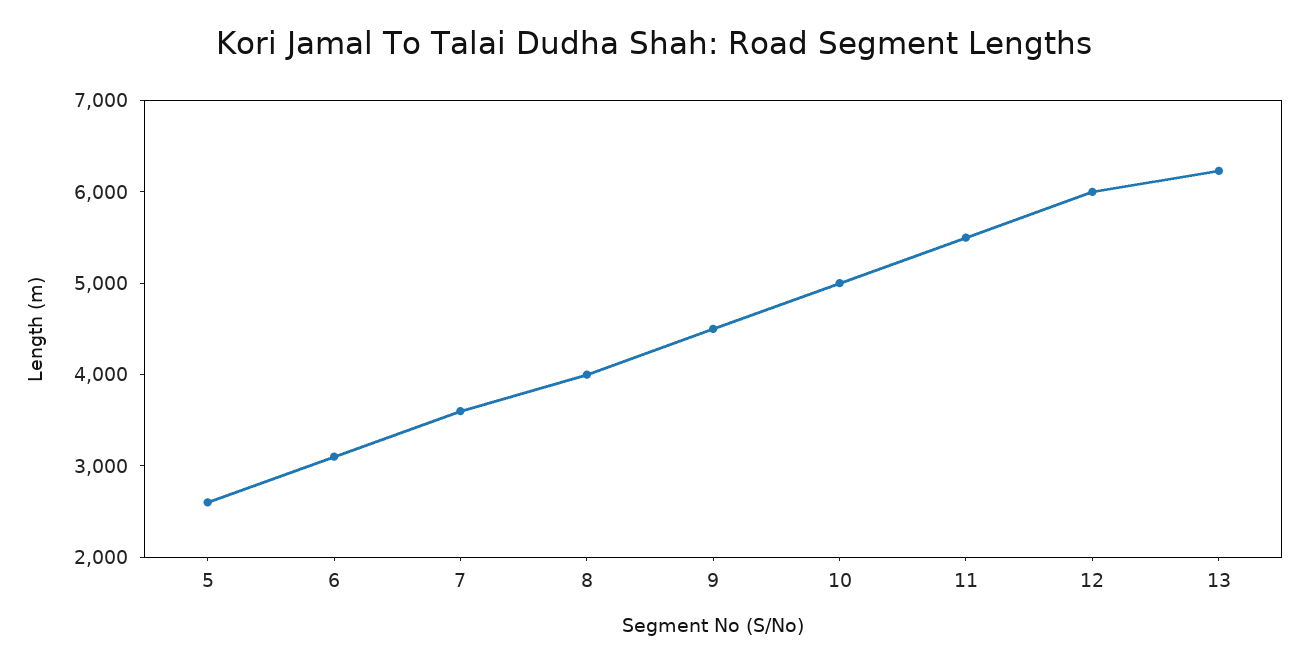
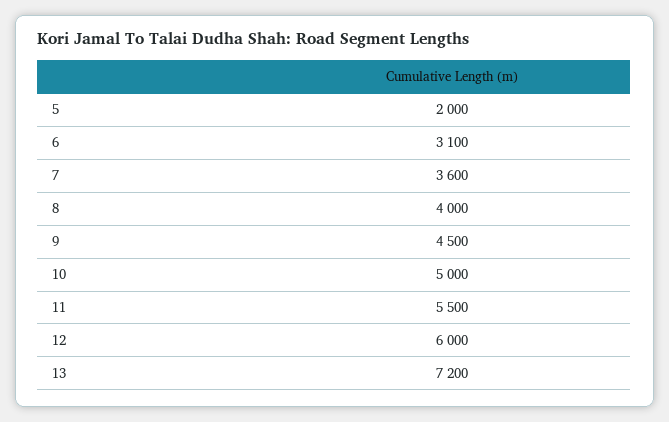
  {
-   "5": 2600,
+   "5": 2000,
    "6": 3100,
    "7": 3600,
    "8": 4000,
    "9": 4500,
    "10": 5000,
    "11": 5500,
    "12": 6000,
-   "13": 6200
+   "13": 7200
  }

